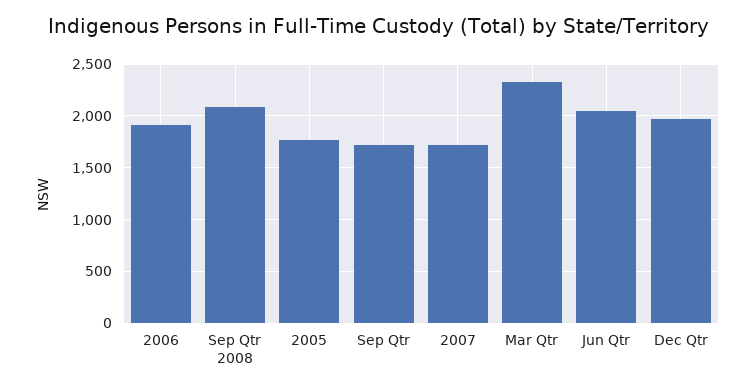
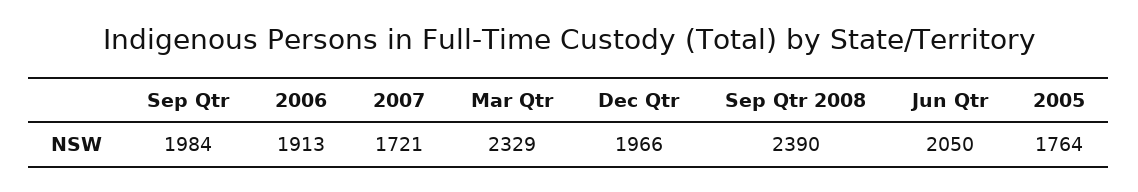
  {
    "2006": 1913,
-   "Sep Qtr 2008": 2100,
+   "Sep Qtr 2008": 2390,
    "2005": 1764,
-   "Sep Qtr": 1700,
+   "Sep Qtr": 1984,
    "2007": 1721,
    "Mar Qtr": 2329,
    "Jun Qtr": 2050,
    "Dec Qtr": 1966
  }

